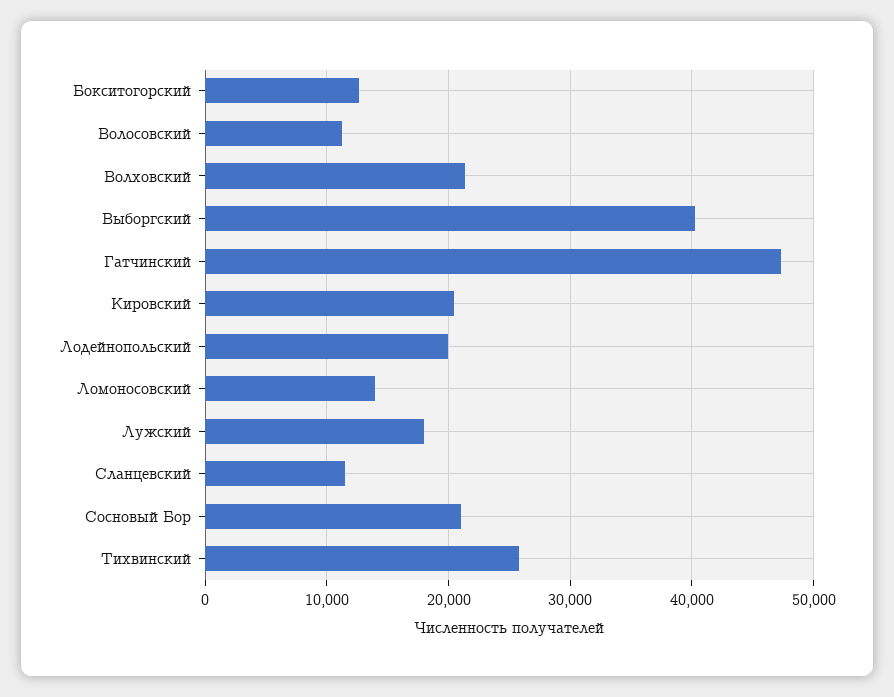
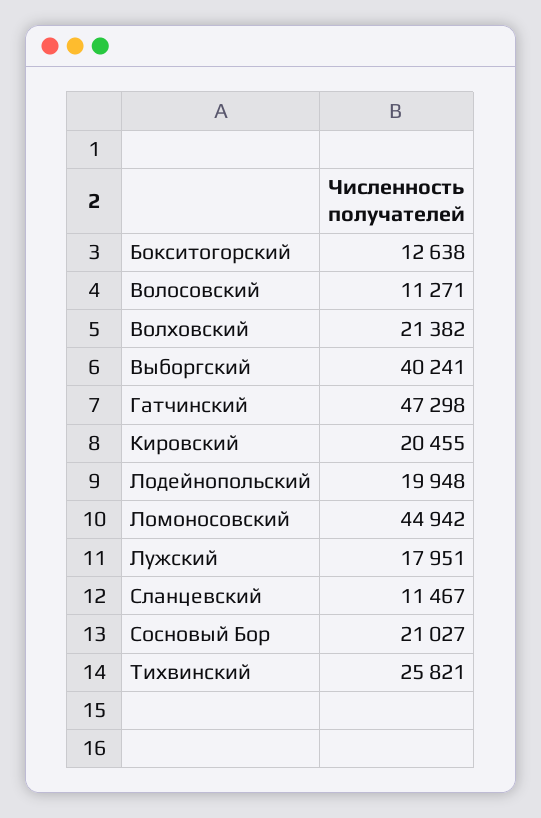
  {
    "Бокситогорский": 12638,
    "Волосовский": 11271,
    "Волховский": 21382,
    "Выборгский": 40241,
    "Гатчинский": 47298,
    "Кировский": 20455,
    "Лодейнопольский": 19948,
-   "Ломоносовский": 14000,
+   "Ломоносовский": 44942,
    "Лужский": 17951,
    "Сланцевский": 11467,
    "Сосновый Бор": 21027,
    "Тихвинский": 25821
  }

